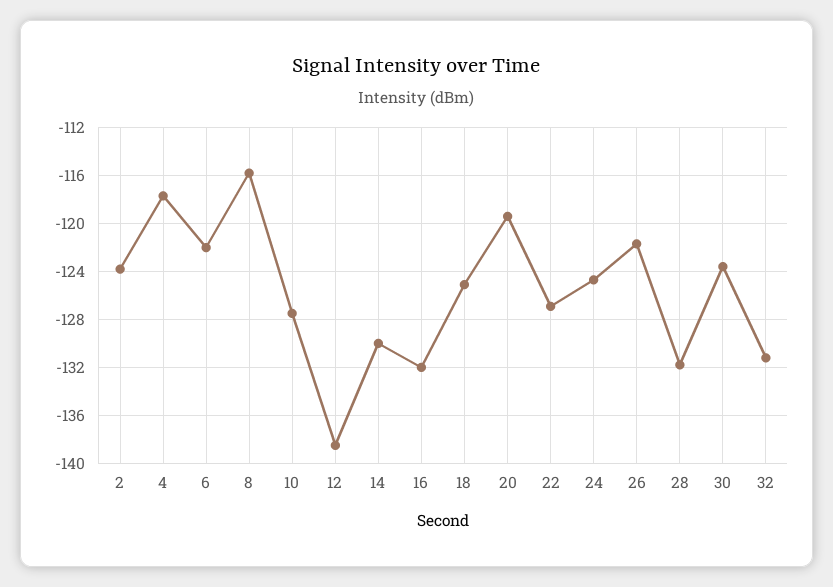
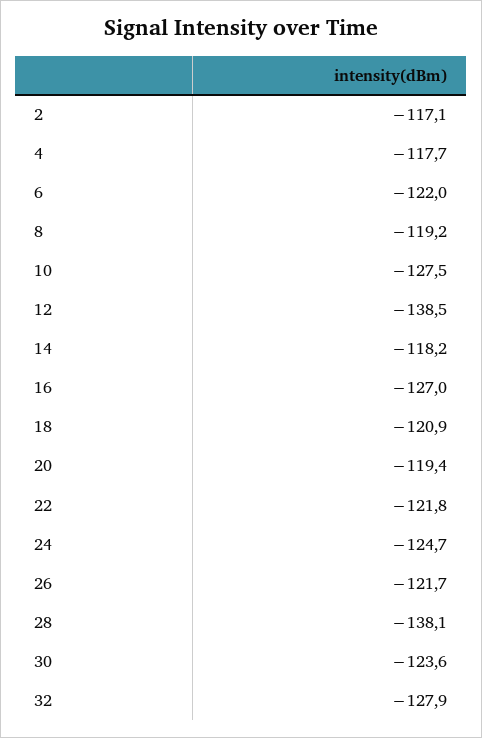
  {
-   "2": -124,
+   "2": -117.1,
    "4": -117.7,
    "6": -122,
-   "8": -116,
+   "8": -119.2,
    "10": -127.5,
    "12": -138.5,
-   "14": -130,
+   "14": -118.2,
-   "16": -132,
+   "16": -127,
-   "18": -125,
+   "18": -120.9,
    "20": -119.4,
-   "22": -127,
+   "22": -121.8,
    "24": -124.7,
    "26": -121.7,
-   "28": -132,
+   "28": -138.1,
    "30": -123.6,
-   "32": -131
+   "32": -127.9
  }

